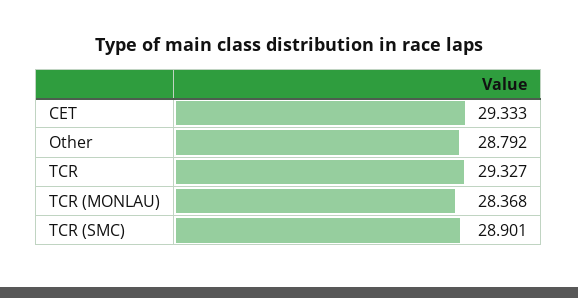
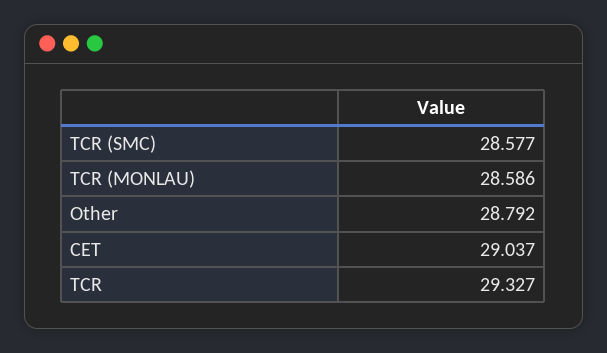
  {
-   "CET": 29.333,
+   "CET": 29.037,
    "Other": 28.792,
    "TCR": 29.327,
-   "TCR (MONLAU)": 28.368,
+   "TCR (MONLAU)": 28.586,
-   "TCR (SMC)": 28.901
+   "TCR (SMC)": 28.577
  }

